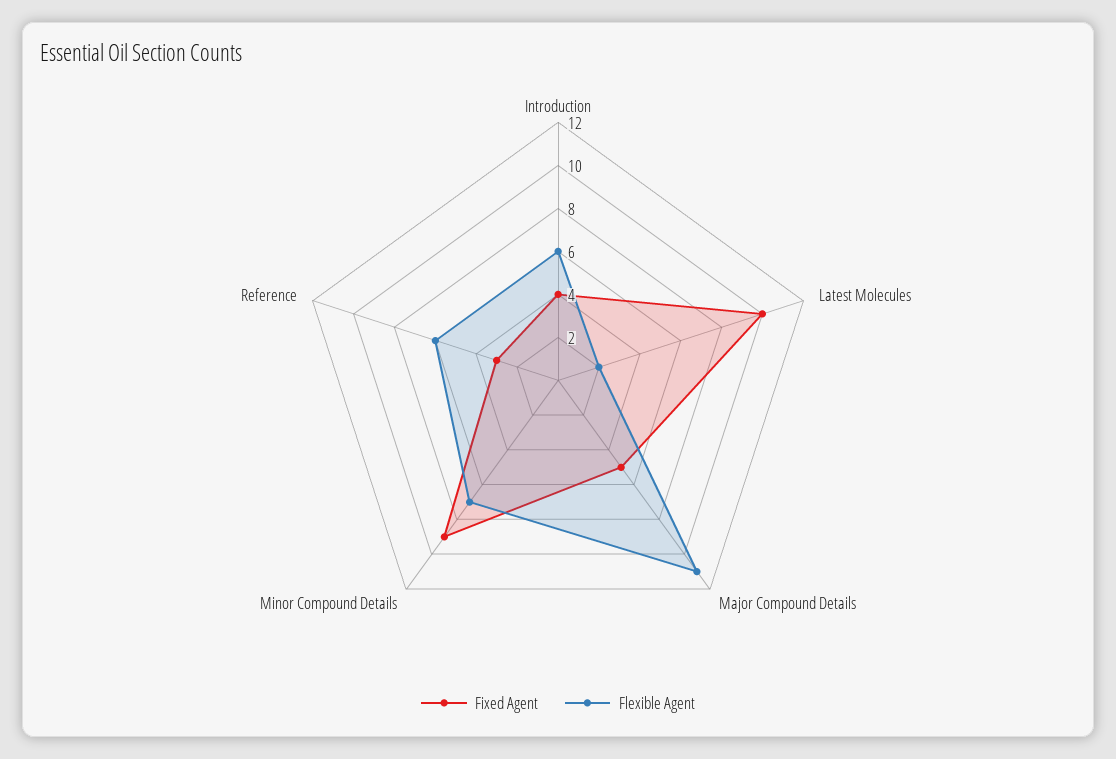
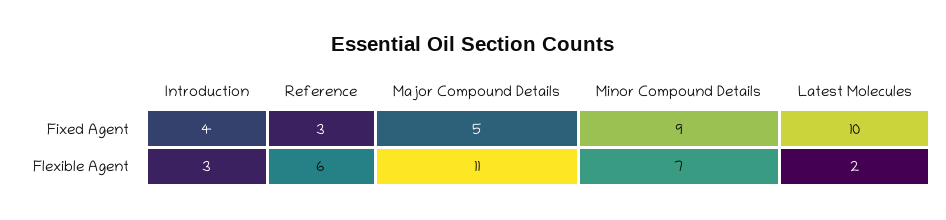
  {
    "Fixed Agent": {
      "Introduction": 4,
      "Latest Molecules": 10,
      "Major Compound Details": 5,
      "Minor Compound Details": 9,
      "Reference": 3
    },
    "Flexible Agent": {
-     "Introduction": 6,
+     "Introduction": 3,
      "Latest Molecules": 2,
      "Major Compound Details": 11,
      "Minor Compound Details": 7,
      "Reference": 6
    }
  }

